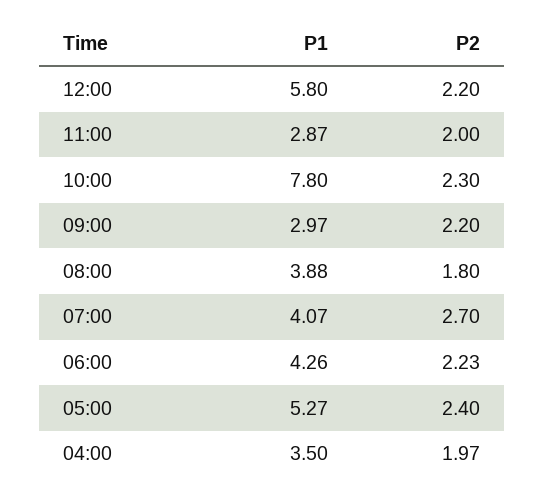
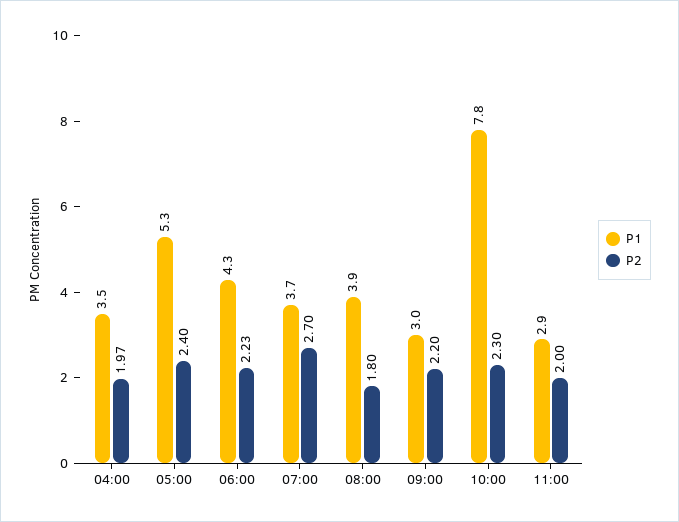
  {
    "P1": {
-     "12:00": 5.8,
      "11:00": 2.87,
      "10:00": 7.8,
      "09:00": 2.97,
      "08:00": 3.88,
-     "07:00": 4.07,
+     "07:00": 3.7,
      "06:00": 4.26,
      "05:00": 5.27,
      "04:00": 3.5
    },
    "P2": {
-     "12:00": 2.2,
      "11:00": 2,
      "10:00": 2.3,
      "09:00": 2.2,
      "08:00": 1.8,
      "07:00": 2.7,
      "06:00": 2.23,
      "05:00": 2.4,
      "04:00": 1.97
    }
  }

